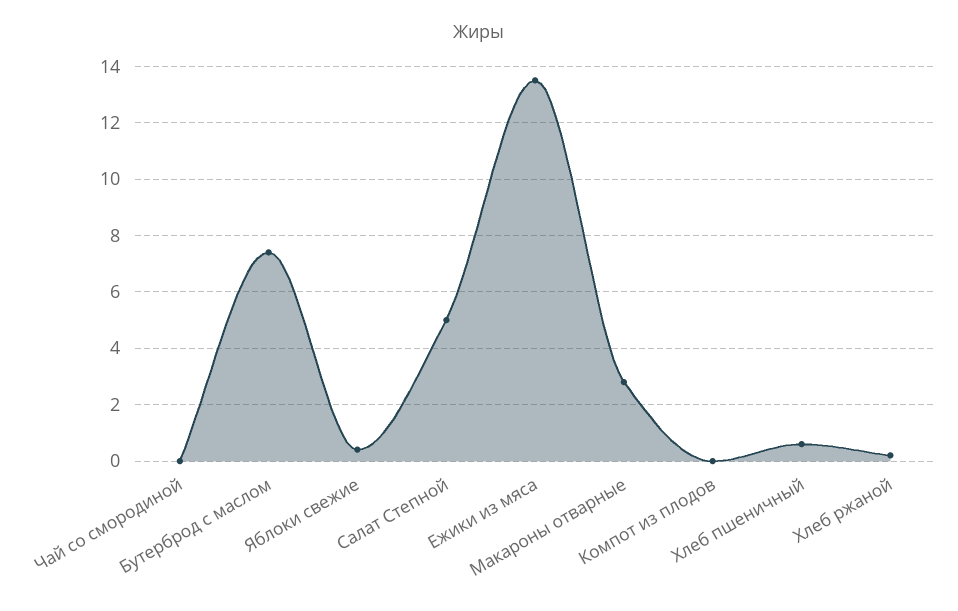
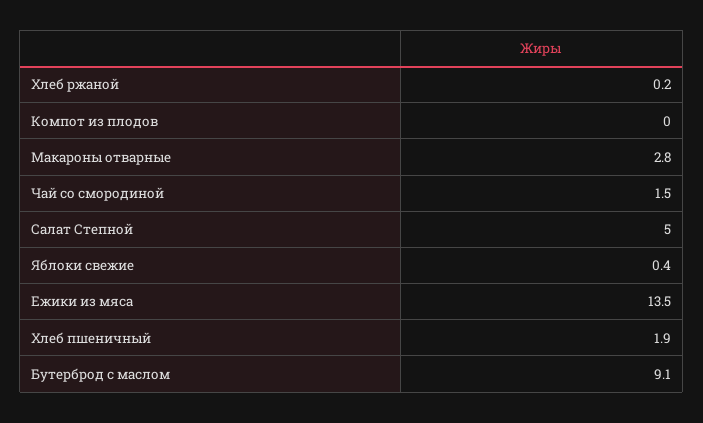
  {
-   "Чай со смородиной": 0,
+   "Чай со смородиной": 1.5,
-   "Бутерброд с маслом": 7.5,
+   "Бутерброд с маслом": 9.1,
    "Яблоки свежие": 0.4,
    "Салат Степной": 5,
    "Ежики из мяса": 13.5,
    "Макароны отварные": 2.8,
    "Компот из плодов": 0,
-   "Хлеб пшеничный": 0.5,
+   "Хлеб пшеничный": 1.9,
    "Хлеб ржаной": 0.2
  }

